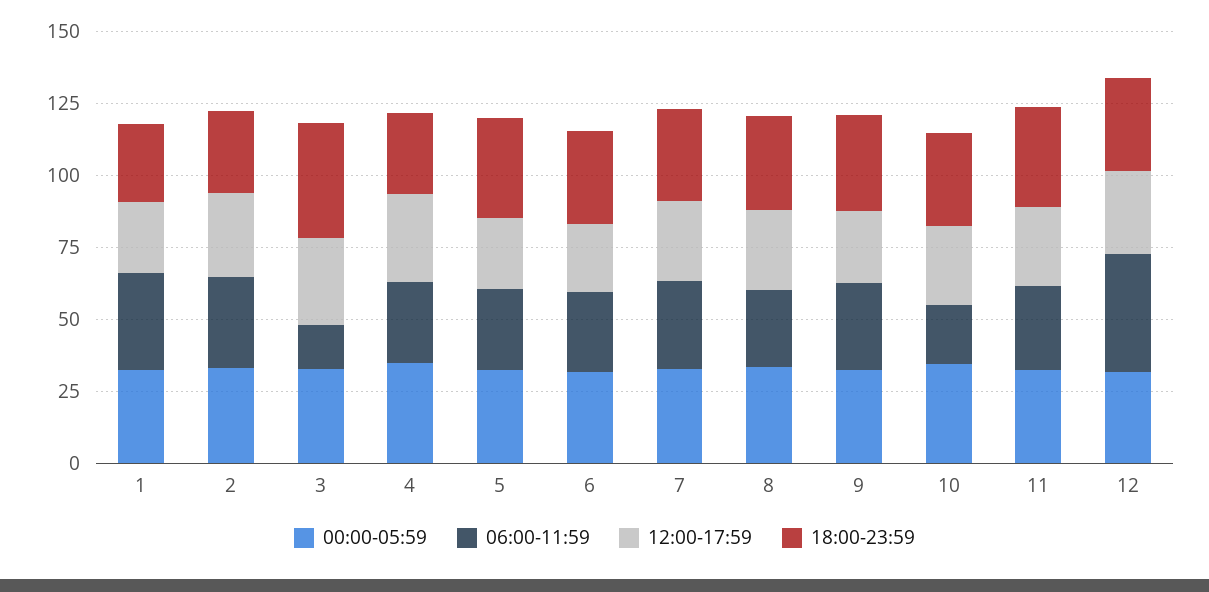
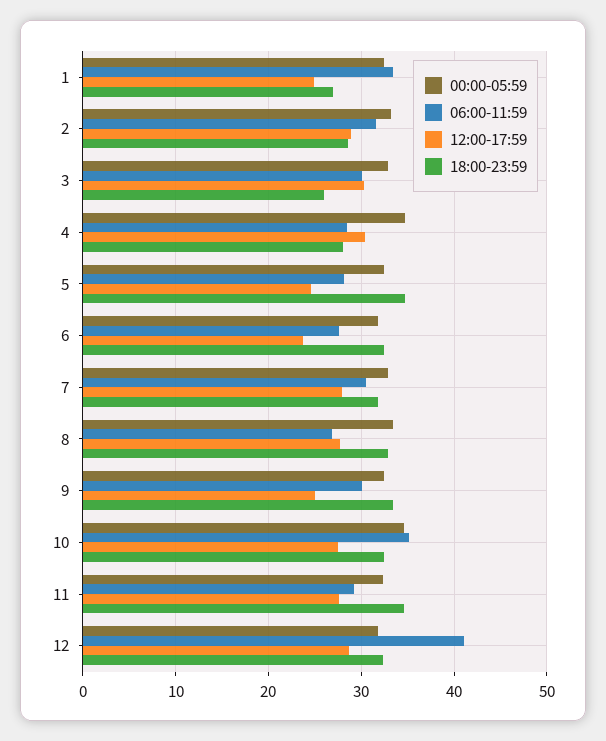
  {
    "00:00-05:59": {
      "1": 32,
      "2": 33,
      "3": 33,
      "4": 35,
      "5": 33,
      "6": 32,
      "7": 33,
      "8": 33,
      "9": 32,
      "10": 35,
      "11": 32,
      "12": 32
    },
    "06:00-11:59": {
      "1": 33,
      "2": 32,
-     "3": 15,
+     "3": 30,
      "4": 28,
      "5": 28,
      "6": 28,
      "7": 31,
      "8": 27,
      "9": 30,
-     "10": 20,
+     "10": 35,
      "11": 29,
      "12": 41
    },
    "12:00-17:59": {
      "1": 25,
      "2": 29,
      "3": 30,
      "4": 30,
      "5": 25,
      "6": 24,
      "7": 28,
      "8": 28,
      "9": 25,
      "10": 27,
      "11": 28,
      "12": 29
    },
    "18:00-23:59": {
      "1": 27,
      "2": 29,
-     "3": 40,
+     "3": 26,
      "4": 28,
      "5": 35,
      "6": 33,
      "7": 32,
      "8": 33,
      "9": 33,
      "10": 32,
      "11": 35,
      "12": 32
    }
  }

